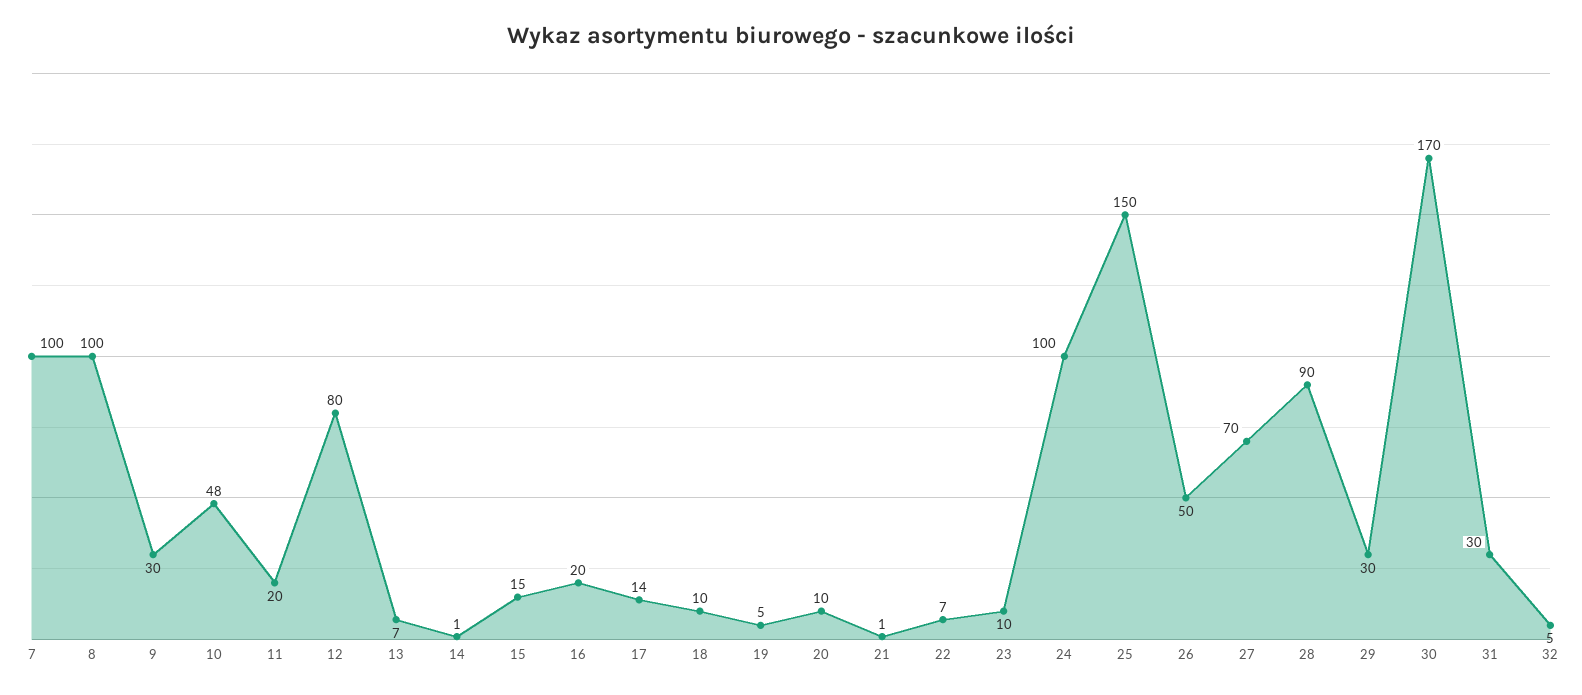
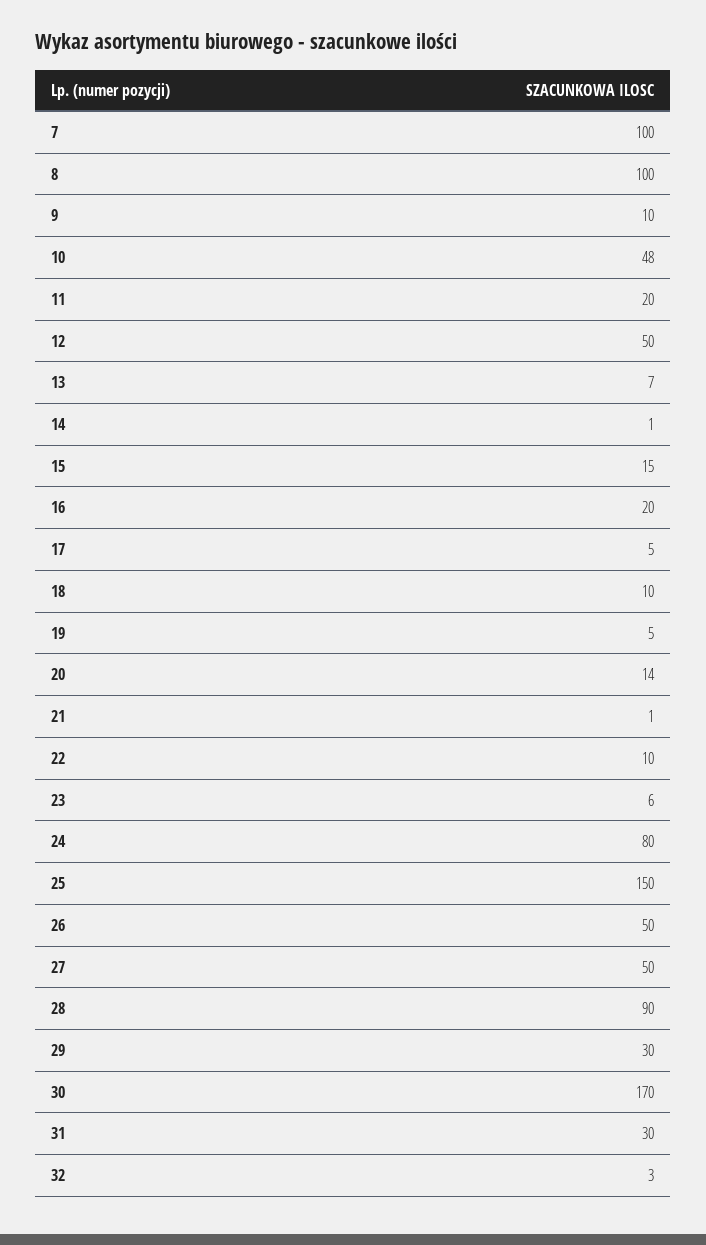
  {
    "7": 100,
    "8": 100,
-   "9": 30,
+   "9": 10,
    "10": 48,
    "11": 20,
-   "12": 80,
+   "12": 50,
    "13": 7,
    "14": 1,
    "15": 15,
    "16": 20,
-   "17": 14,
+   "17": 5,
    "18": 10,
    "19": 5,
-   "20": 10,
+   "20": 14,
    "21": 1,
-   "22": 7,
+   "22": 10,
-   "23": 10,
+   "23": 6,
-   "24": 100,
+   "24": 80,
    "25": 150,
    "26": 50,
-   "27": 70,
+   "27": 50,
    "28": 90,
    "29": 30,
    "30": 170,
    "31": 30,
-   "32": 5
+   "32": 3
  }

